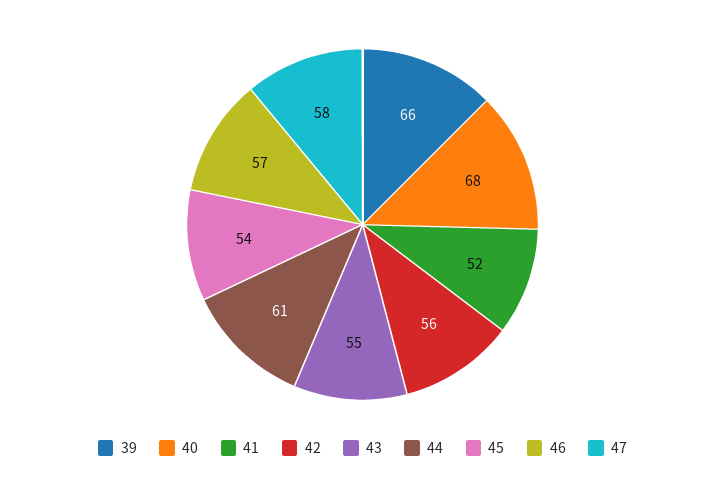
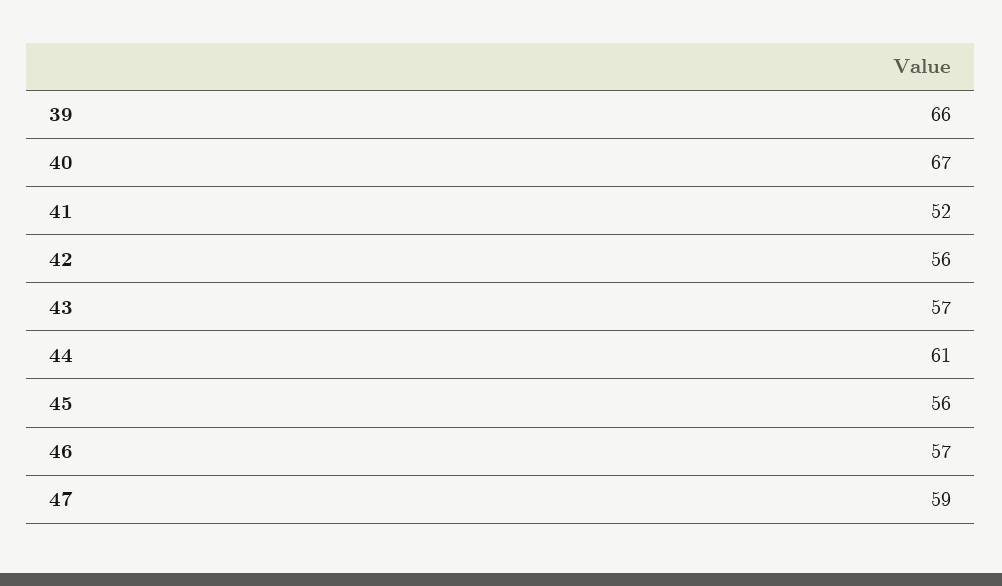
  {
    "39": 66,
-   "40": 68,
+   "40": 67,
    "41": 52,
    "42": 56,
-   "43": 55,
+   "43": 57,
    "44": 61,
-   "45": 54,
+   "45": 56,
    "46": 57,
-   "47": 58
+   "47": 59
  }

